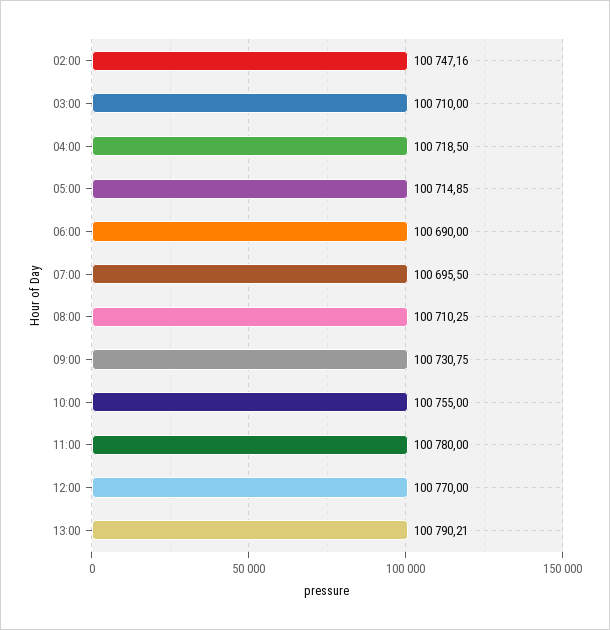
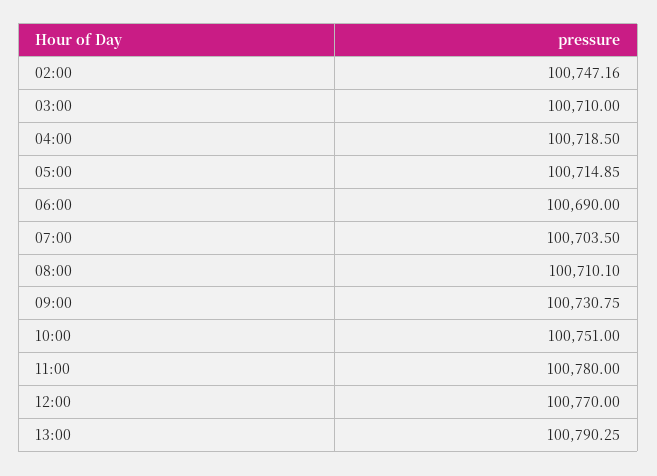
  {
    "02:00": 100747.16,
    "03:00": 100710,
    "04:00": 100718.5,
    "05:00": 100714.85,
    "06:00": 100690,
-   "07:00": 100695.5,
+   "07:00": 100703.5,
-   "08:00": 100710.25,
+   "08:00": 100710.1,
    "09:00": 100730.75,
-   "10:00": 100755,
+   "10:00": 100751,
    "11:00": 100780,
    "12:00": 100770,
-   "13:00": 100790.21
+   "13:00": 100790.25
  }

